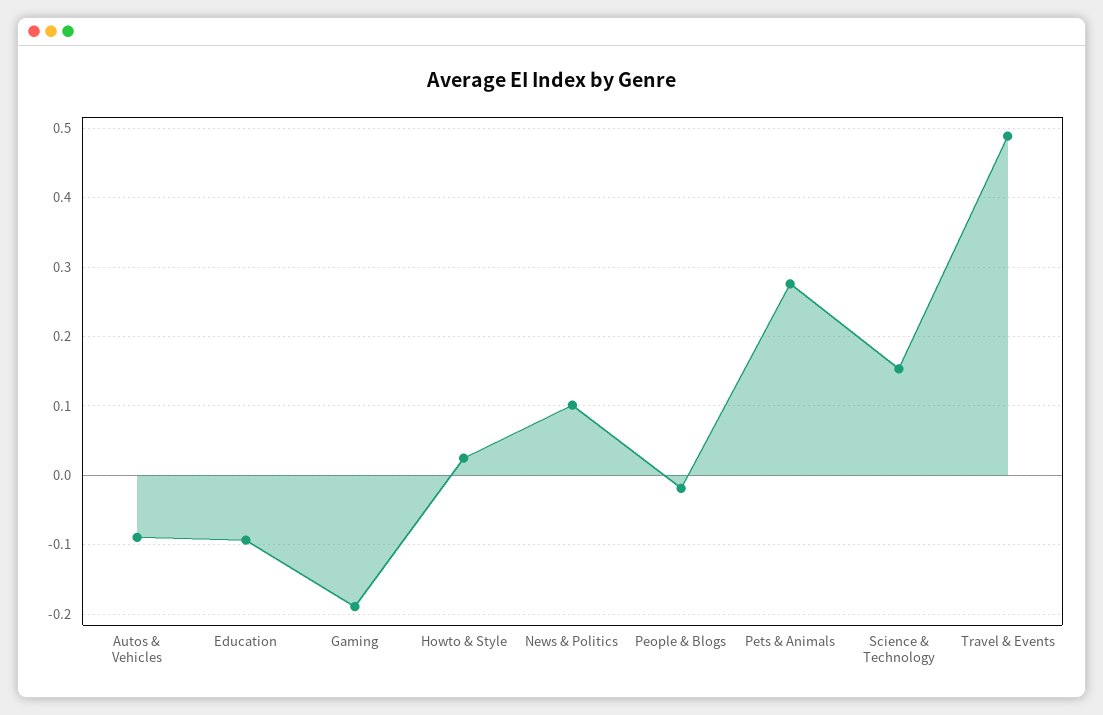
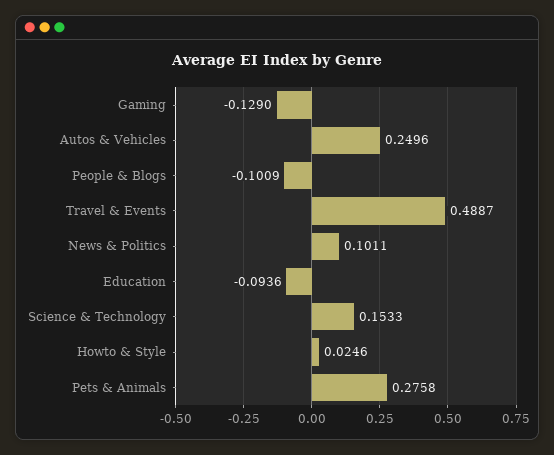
  {
-   "Autos & Vehicles": -0.09,
+   "Autos & Vehicles": 0.2496,
    "Education": -0.0936,
-   "Gaming": -0.19,
+   "Gaming": -0.129,
    "Howto & Style": 0.0246,
    "News & Politics": 0.1011,
-   "People & Blogs": -0.02,
+   "People & Blogs": -0.1009,
    "Pets & Animals": 0.2758,
    "Science & Technology": 0.1533,
    "Travel & Events": 0.4887
  }

